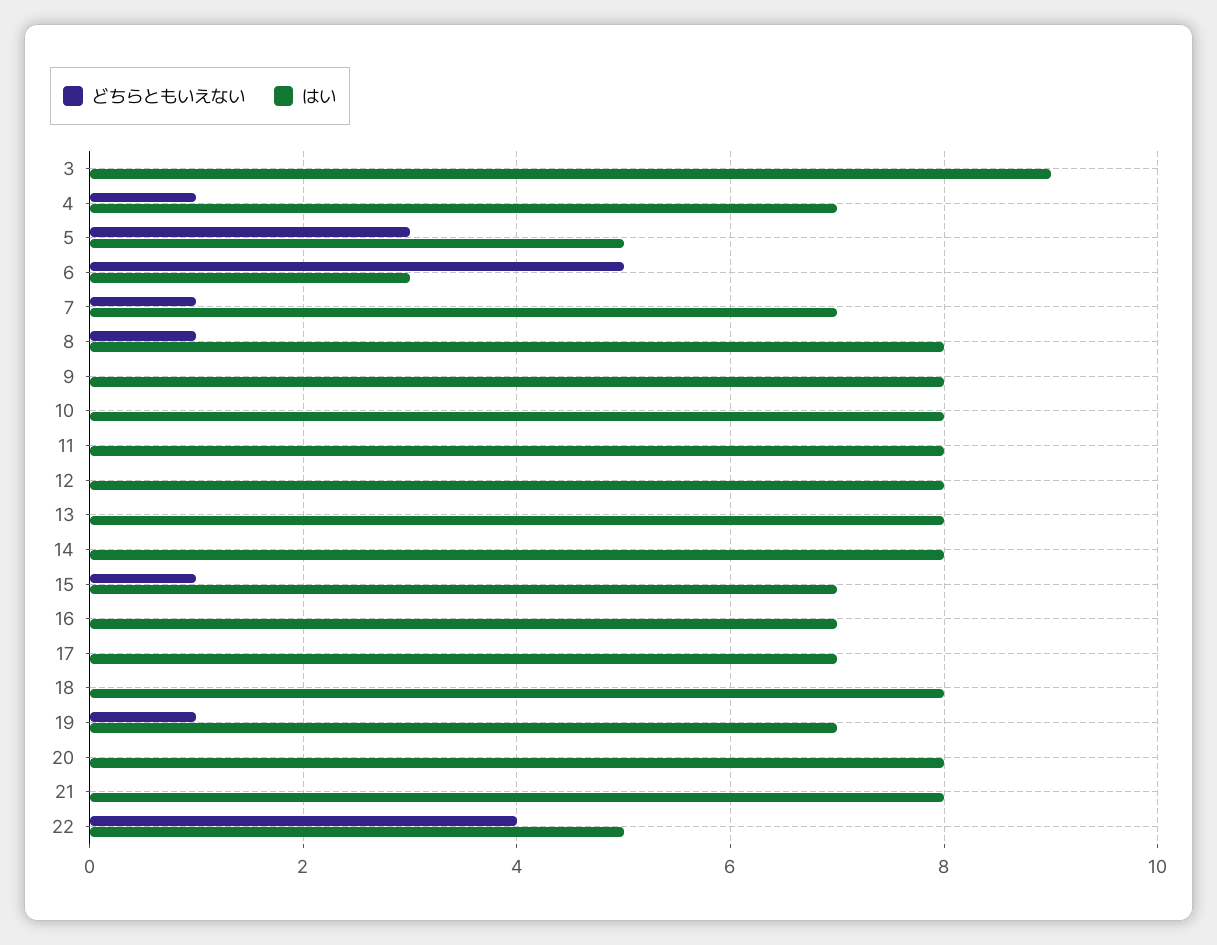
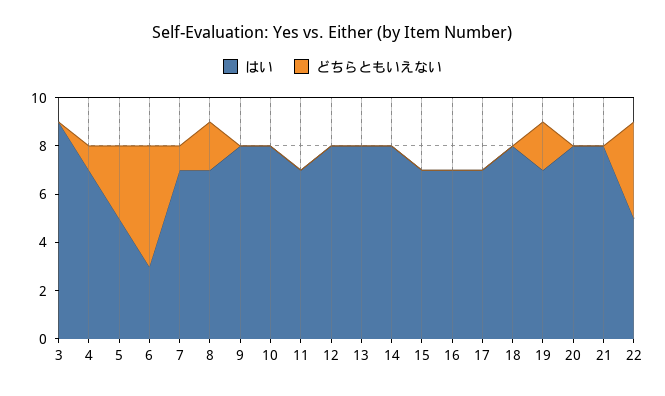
  {
    "どちらともいえない": {
      "3": 0,
      "4": 1,
      "5": 3,
      "6": 5,
      "7": 1,
-     "8": 1,
+     "8": 2,
      "9": 0,
      "10": 0,
      "11": 0,
      "12": 0,
      "13": 0,
      "14": 0,
-     "15": 1,
+     "15": 0,
      "16": 0,
      "17": 0,
      "18": 0,
-     "19": 1,
+     "19": 2,
      "20": 0,
      "21": 0,
      "22": 4
    },
    "はい": {
      "3": 9,
      "4": 7,
      "5": 5,
      "6": 3,
      "7": 7,
-     "8": 8,
+     "8": 7,
      "9": 8,
      "10": 8,
-     "11": 8,
+     "11": 7,
      "12": 8,
      "13": 8,
      "14": 8,
      "15": 7,
      "16": 7,
      "17": 7,
      "18": 8,
      "19": 7,
      "20": 8,
      "21": 8,
      "22": 5
    }
  }

